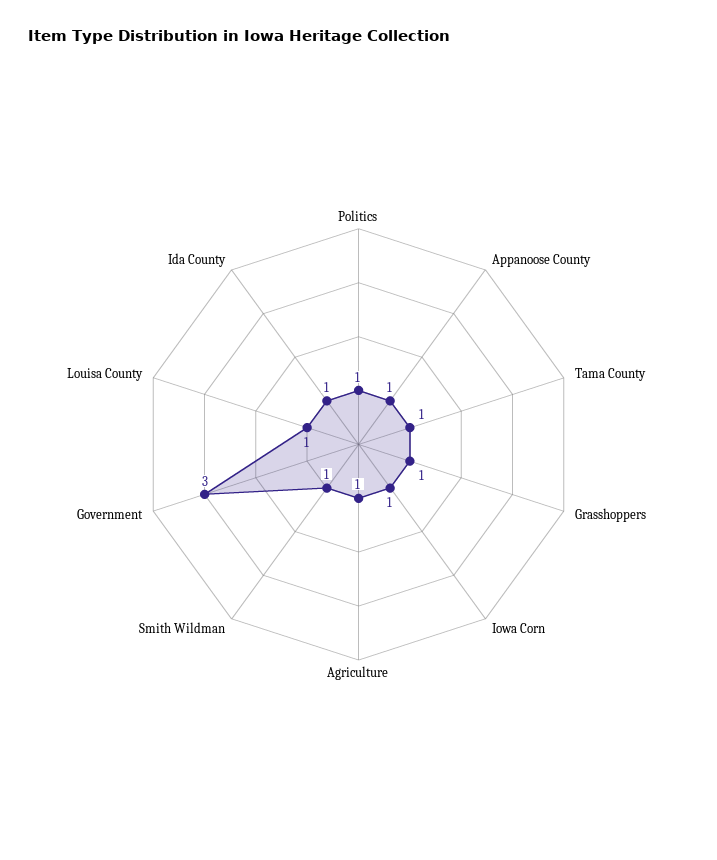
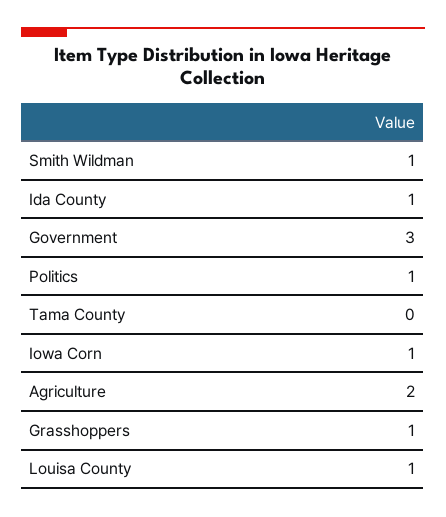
  {
    "Politics": 1,
-   "Appanoose County": 1,
-   "Tama County": 1,
+   "Tama County": 0,
    "Grasshoppers": 1,
    "Iowa Corn": 1,
-   "Agriculture": 1,
+   "Agriculture": 2,
    "Smith Wildman": 1,
    "Government": 3,
    "Louisa County": 1,
    "Ida County": 1
  }

